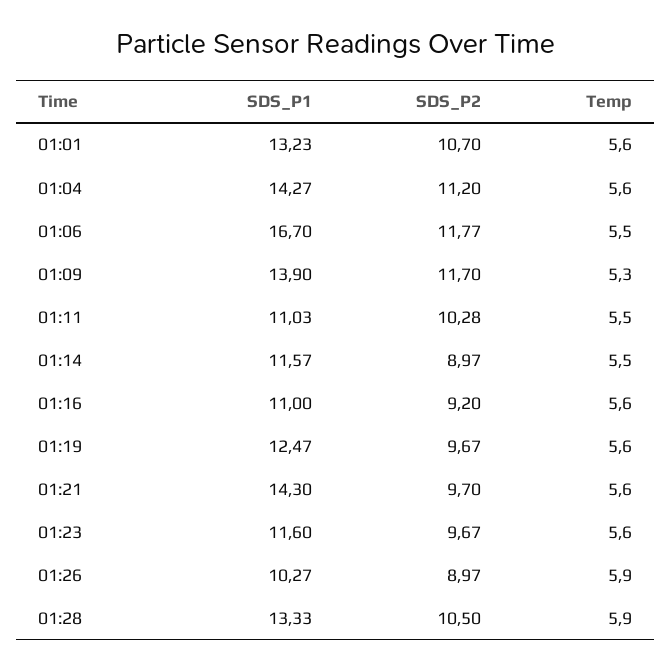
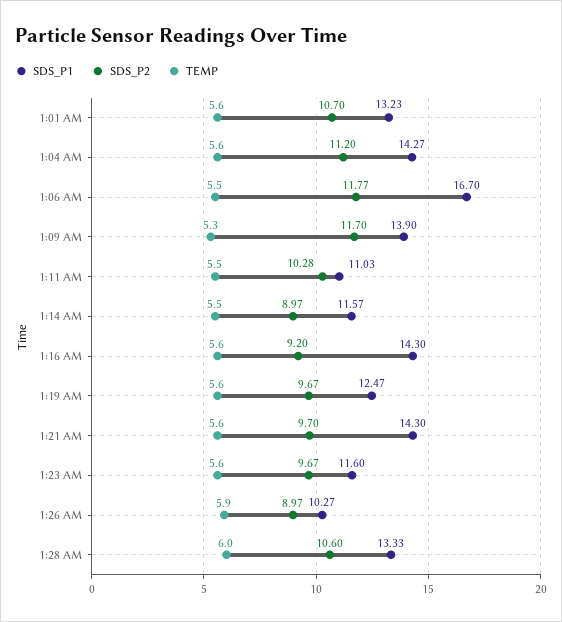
  {
    "SDS_P1": {
      "01:01": 13.23,
      "01:04": 14.27,
      "01:06": 16.7,
      "01:09": 13.9,
      "01:11": 11.03,
      "01:14": 11.57,
-     "01:16": 11,
+     "01:16": 14.3,
      "01:19": 12.47,
      "01:21": 14.3,
      "01:23": 11.6,
      "01:26": 10.27,
      "01:28": 13.33
    },
    "SDS_P2": {
      "01:01": 10.7,
      "01:04": 11.2,
      "01:06": 11.77,
      "01:09": 11.7,
      "01:11": 10.28,
      "01:14": 8.97,
      "01:16": 9.2,
      "01:19": 9.67,
      "01:21": 9.7,
      "01:23": 9.67,
      "01:26": 8.97,
-     "01:28": 10.5
+     "01:28": 10.6
    },
    "Temp": {
      "01:01": 5.6,
      "01:04": 5.6,
      "01:06": 5.5,
      "01:09": 5.3,
      "01:11": 5.5,
      "01:14": 5.5,
      "01:16": 5.6,
      "01:19": 5.6,
      "01:21": 5.6,
      "01:23": 5.6,
      "01:26": 5.9,
-     "01:28": 5.9
+     "01:28": 6
    }
  }

